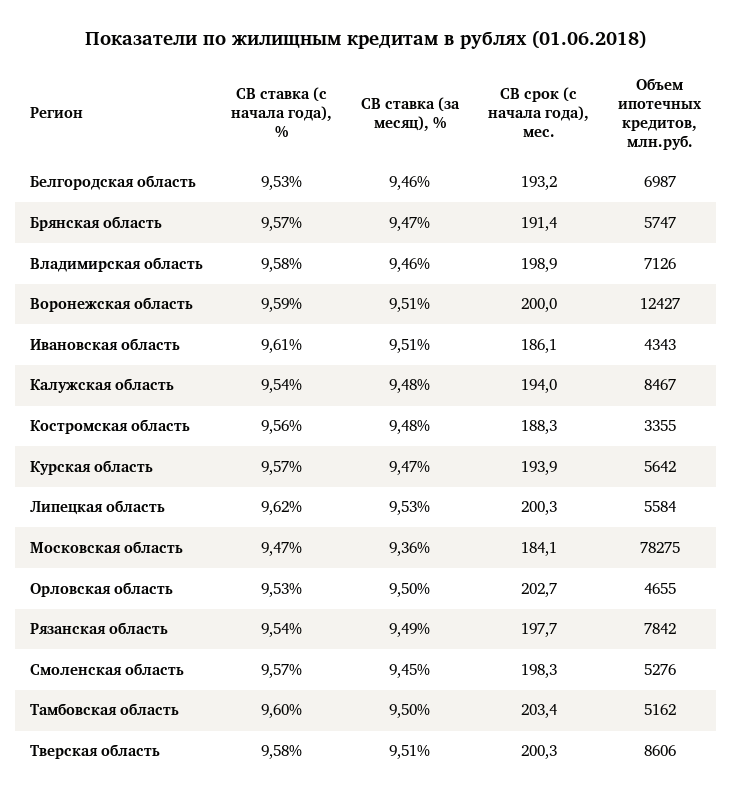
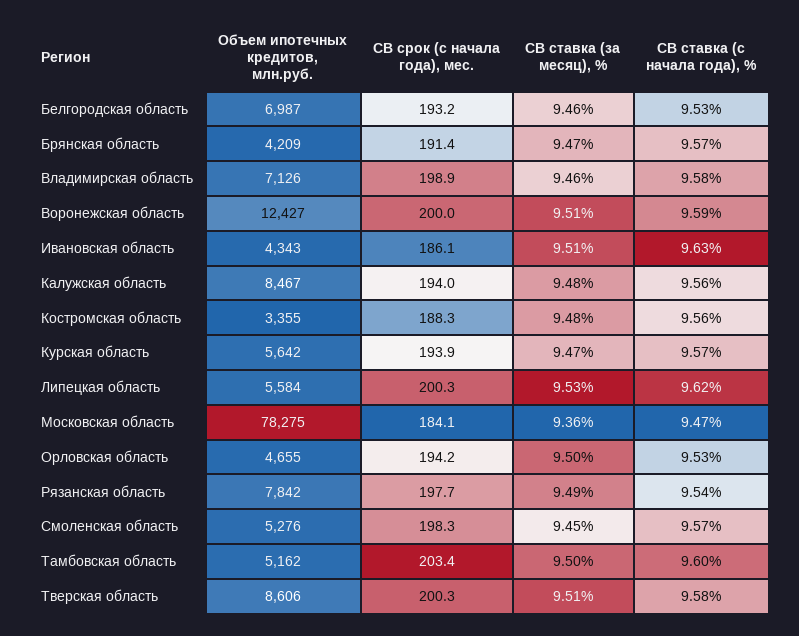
  {
    "СВ ставка (с начала года), %": {
      "Белгородская область": 9.53,
      "Брянская область": 9.57,
      "Владимирская область": 9.58,
      "Воронежская область": 9.59,
-     "Ивановская область": 9.61,
+     "Ивановская область": 9.63,
-     "Калужская область": 9.54,
+     "Калужская область": 9.56,
      "Костромская область": 9.56,
      "Курская область": 9.57,
      "Липецкая область": 9.62,
      "Московская область": 9.47,
      "Орловская область": 9.53,
      "Рязанская область": 9.54,
      "Смоленская область": 9.57,
      "Тамбовская область": 9.6,
      "Тверская область": 9.58
    },
    "СВ ставка (за месяц), %": {
      "Белгородская область": 9.46,
      "Брянская область": 9.47,
      "Владимирская область": 9.46,
      "Воронежская область": 9.51,
      "Ивановская область": 9.51,
      "Калужская область": 9.48,
      "Костромская область": 9.48,
      "Курская область": 9.47,
      "Липецкая область": 9.53,
      "Московская область": 9.36,
      "Орловская область": 9.5,
      "Рязанская область": 9.49,
      "Смоленская область": 9.45,
      "Тамбовская область": 9.5,
      "Тверская область": 9.51
    },
    "СВ срок (с начала года), мес.": {
      "Белгородская область": 193.2,
      "Брянская область": 191.4,
      "Владимирская область": 198.9,
      "Воронежская область": 200,
      "Ивановская область": 186.1,
      "Калужская область": 194,
      "Костромская область": 188.3,
      "Курская область": 193.9,
      "Липецкая область": 200.3,
      "Московская область": 184.1,
-     "Орловская область": 202.7,
+     "Орловская область": 194.2,
      "Рязанская область": 197.7,
      "Смоленская область": 198.3,
      "Тамбовская область": 203.4,
      "Тверская область": 200.3
    },
    "Объем ипотечных кредитов, млн.руб.": {
      "Белгородская область": 6987,
-     "Брянская область": 5747,
+     "Брянская область": 4209,
      "Владимирская область": 7126,
      "Воронежская область": 12427,
      "Ивановская область": 4343,
      "Калужская область": 8467,
      "Костромская область": 3355,
      "Курская область": 5642,
      "Липецкая область": 5584,
      "Московская область": 78275,
      "Орловская область": 4655,
      "Рязанская область": 7842,
      "Смоленская область": 5276,
      "Тамбовская область": 5162,
      "Тверская область": 8606
    }
  }

